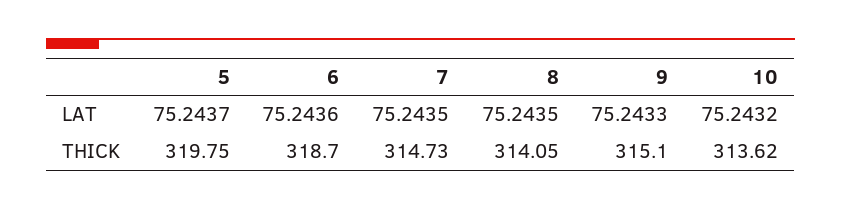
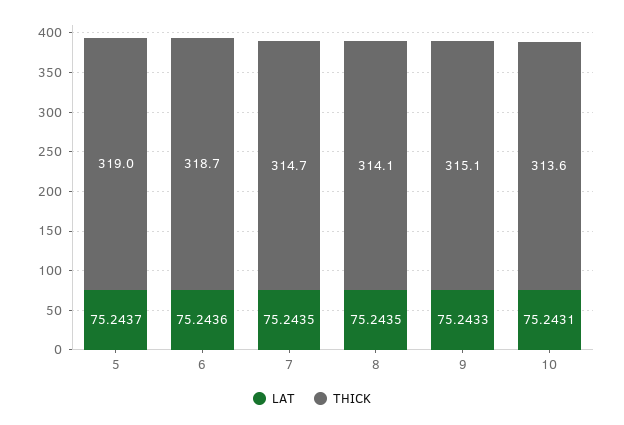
  {
    "LAT": {
      "5": 75.2437,
      "6": 75.2436,
      "7": 75.2435,
      "8": 75.2435,
      "9": 75.2433,
-     "10": 75.2432
+     "10": 75.2431
    },
    "THICK": {
-     "5": 319.75,
+     "5": 319,
      "6": 318.7,
      "7": 314.73,
      "8": 314.05,
      "9": 315.1,
      "10": 313.62
    }
  }

